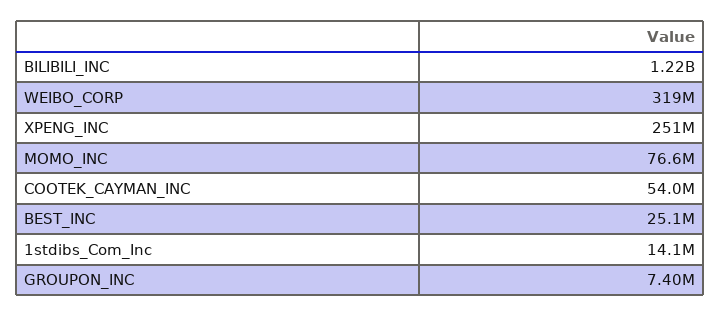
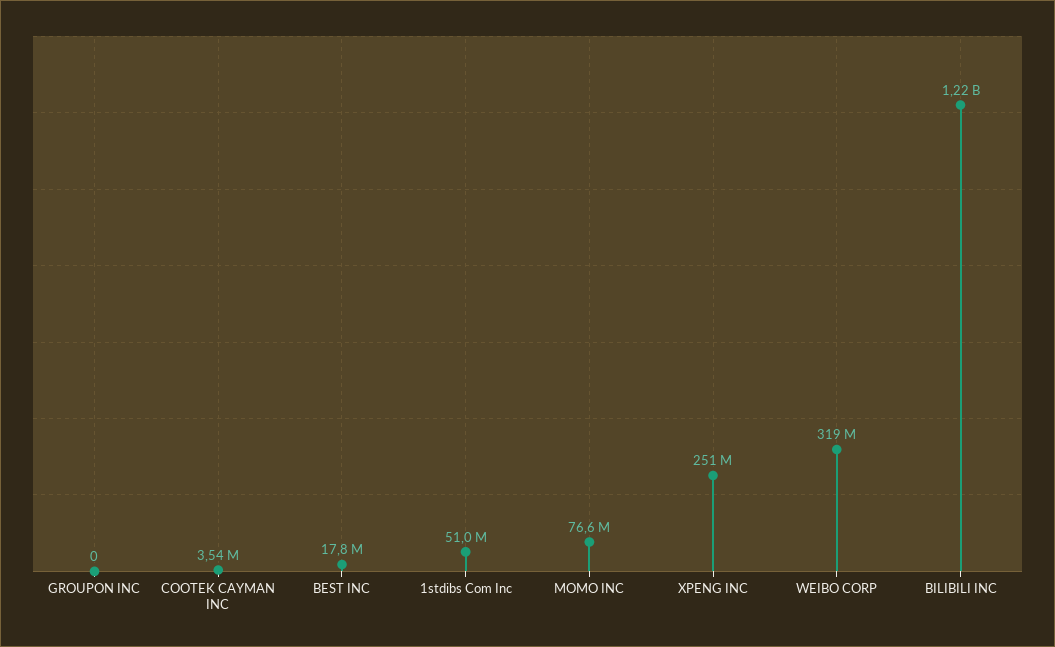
  {
    "BILIBILI_INC": 1220000000,
    "WEIBO_CORP": 319000000,
    "XPENG_INC": 251000000,
    "MOMO_INC": 76600000,
-   "COOTEK_CAYMAN_INC": 54000000,
+   "COOTEK_CAYMAN_INC": 3540000,
-   "BEST_INC": 25100000,
+   "BEST_INC": 17800000,
-   "1stdibs_Com_Inc": 14100000,
+   "1stdibs_Com_Inc": 51000000,
-   "GROUPON_INC": 7400000
+   "GROUPON_INC": 0
  }

